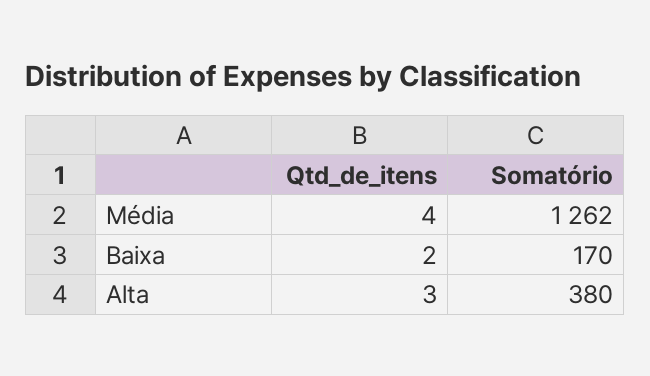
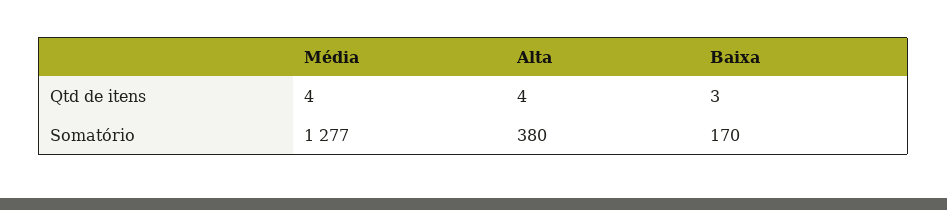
  {
    "Qtd_de_itens": {
      "Média": 4,
-     "Baixa": 2,
+     "Baixa": 3,
-     "Alta": 3
+     "Alta": 4
    },
    "Somatório": {
-     "Média": 1262,
+     "Média": 1277,
      "Baixa": 170,
      "Alta": 380
    }
  }

